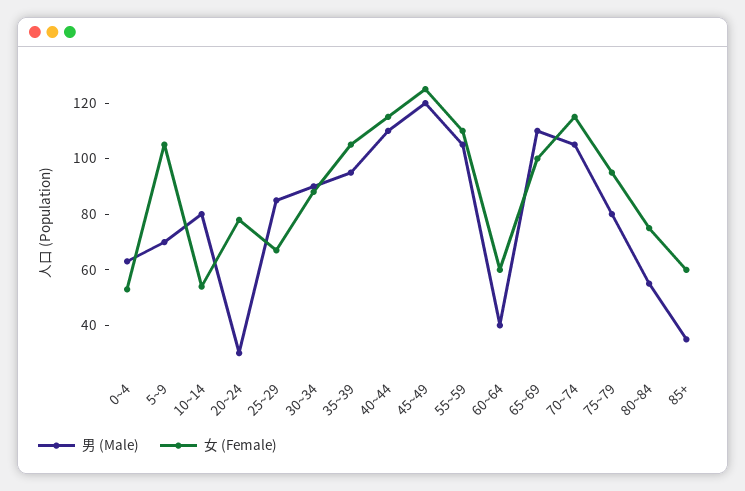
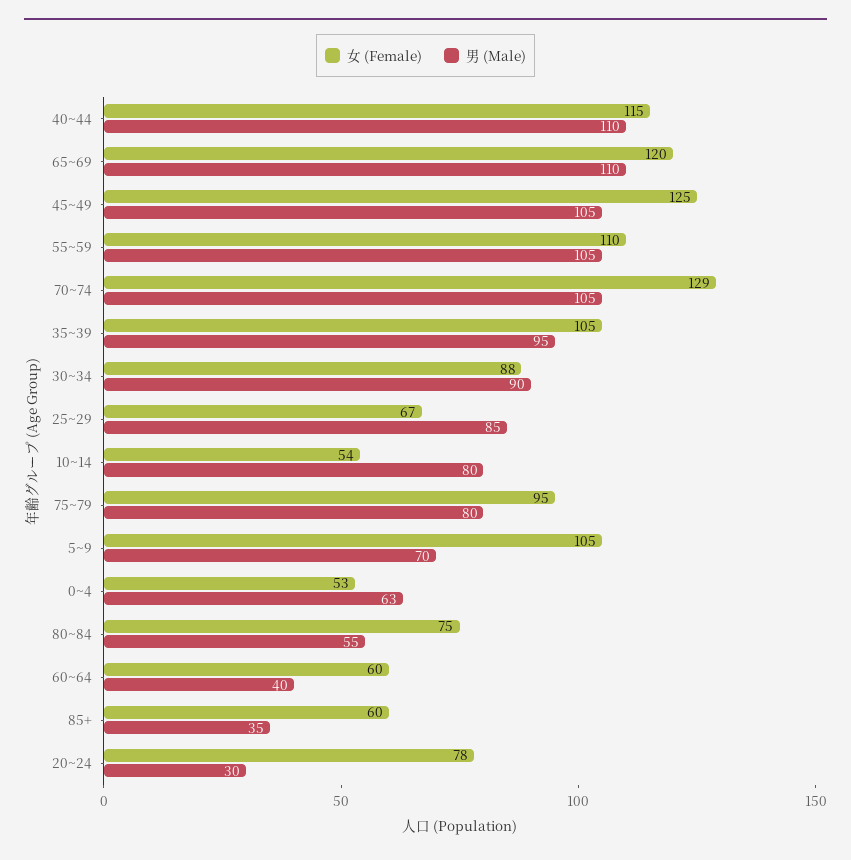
  {
    "男 (Male)": {
      "0~4": 63,
      "5~9": 70,
      "10~14": 80,
      "20~24": 30,
      "25~29": 85,
      "30~34": 90,
      "35~39": 95,
      "40~44": 110,
-     "45~49": 120,
+     "45~49": 105,
      "55~59": 105,
      "60~64": 40,
      "65~69": 110,
      "70~74": 105,
      "75~79": 80,
      "80~84": 55,
      "85+": 35
    },
    "女 (Female)": {
      "0~4": 53,
      "5~9": 105,
      "10~14": 54,
      "20~24": 78,
      "25~29": 67,
      "30~34": 88,
      "35~39": 105,
      "40~44": 115,
      "45~49": 125,
      "55~59": 110,
      "60~64": 60,
-     "65~69": 100,
+     "65~69": 120,
-     "70~74": 115,
+     "70~74": 129,
      "75~79": 95,
      "80~84": 75,
      "85+": 60
    }
  }

